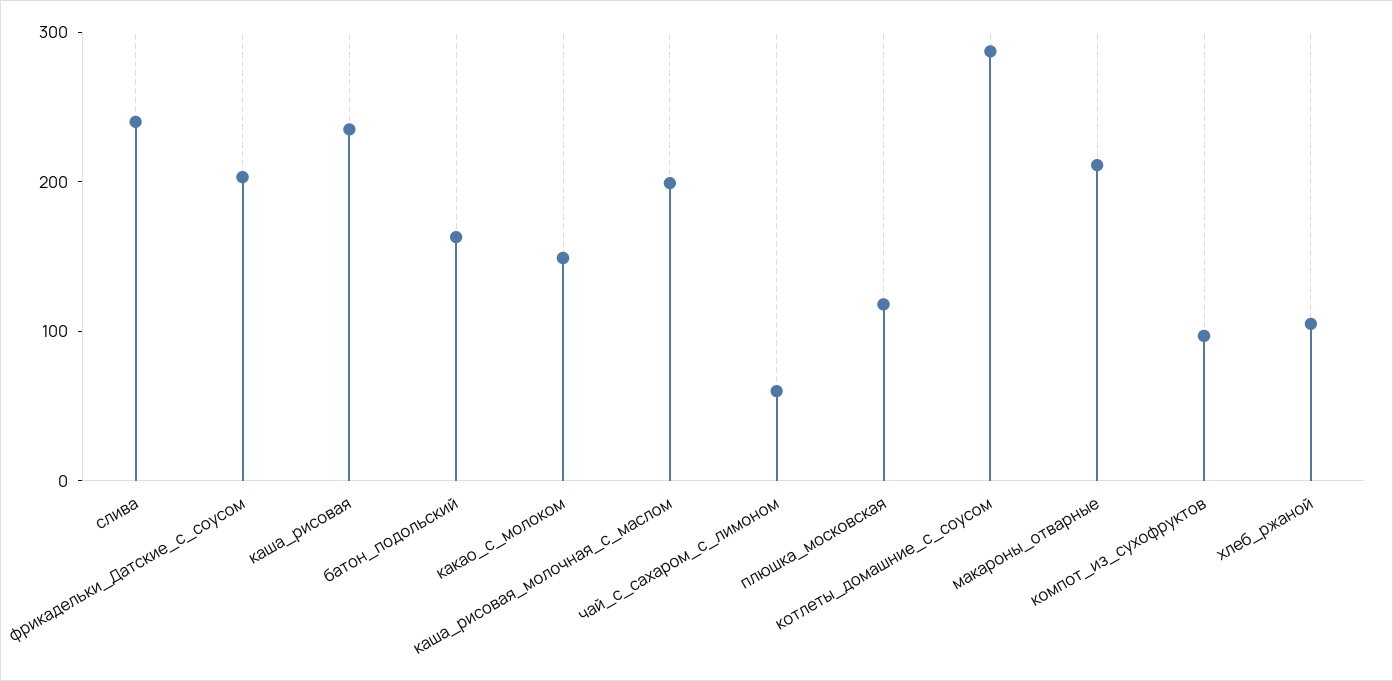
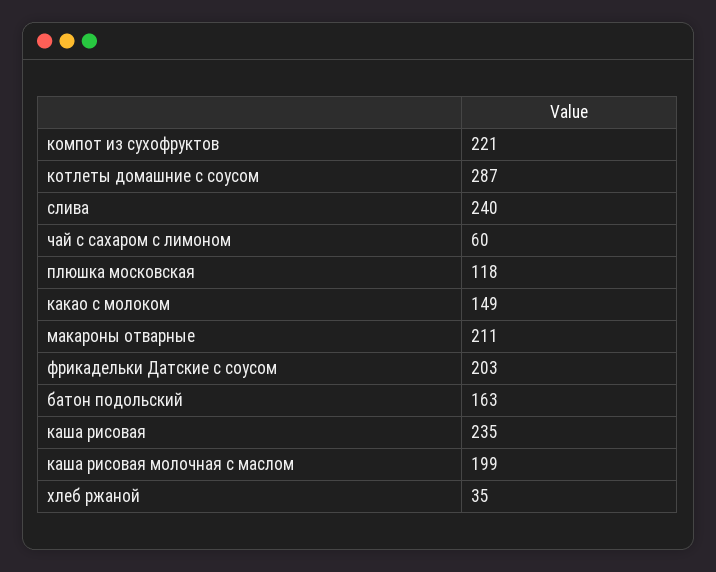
  {
    "слива": 240,
    "фрикадельки_Датские_с_соусом": 203,
    "каша_рисовая": 235,
    "батон_подольский": 163,
    "какао_с_молоком": 149,
    "каша_рисовая_молочная_с_маслом": 199,
    "чай_с_сахаром_с_лимоном": 60,
    "плюшка_московская": 118,
    "котлеты_домашние_с_соусом": 287,
    "макароны_отварные": 211,
-   "компот_из_сухофруктов": 100,
+   "компот_из_сухофруктов": 221,
-   "хлеб_ржаной": 100
+   "хлеб_ржаной": 35
  }

